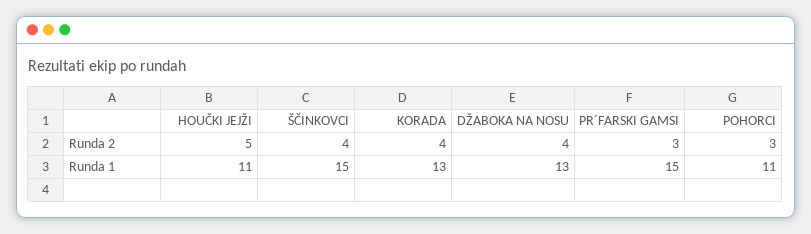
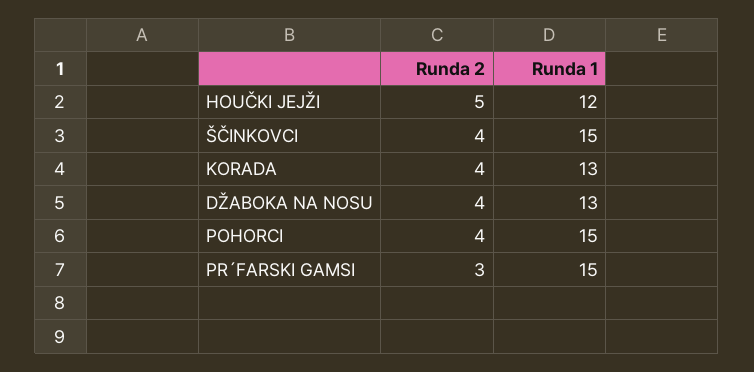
  {
    "HOUČKI JEJŽI": {
      "Runda 2": 5,
-     "Runda 1": 11
+     "Runda 1": 12
    },
    "ŠČINKOVCI": {
      "Runda 2": 4,
      "Runda 1": 15
    },
    "KORADA": {
      "Runda 2": 4,
      "Runda 1": 13
    },
    "DŽABOKA NA NOSU": {
      "Runda 2": 4,
      "Runda 1": 13
    },
    "PR´FARSKI GAMSI": {
      "Runda 2": 3,
      "Runda 1": 15
    },
    "POHORCI": {
-     "Runda 2": 3,
+     "Runda 2": 4,
-     "Runda 1": 11
+     "Runda 1": 15
    }
  }

